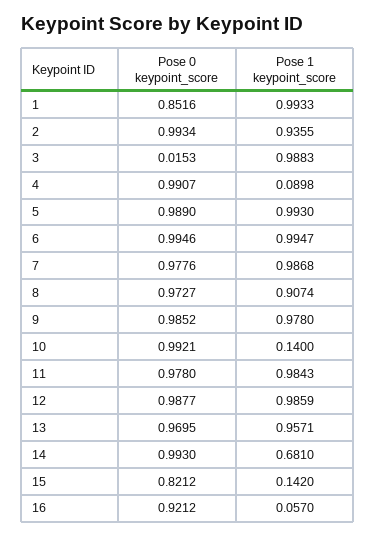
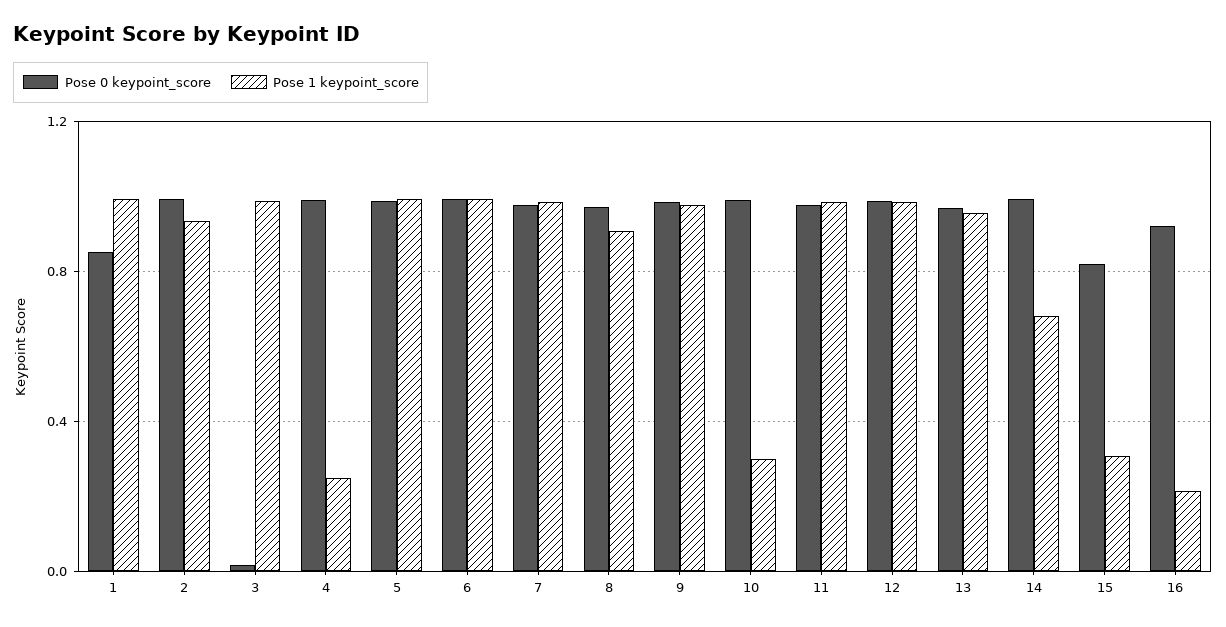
  {
    "Pose 0 keypoint_score": {
      "1": 0.8516,
      "2": 0.9934,
      "3": 0.0153,
      "4": 0.9907,
      "5": 0.989,
      "6": 0.9946,
      "7": 0.9776,
      "8": 0.9727,
      "9": 0.9852,
      "10": 0.9921,
      "11": 0.978,
      "12": 0.9877,
      "13": 0.9695,
      "14": 0.993,
      "15": 0.8212,
      "16": 0.9212
    },
    "Pose 1 keypoint_score": {
      "1": 0.9933,
      "2": 0.9355,
      "3": 0.9883,
-     "4": 0.0898,
+     "4": 0.25,
      "5": 0.993,
      "6": 0.9947,
      "7": 0.9868,
      "8": 0.9074,
      "9": 0.978,
-     "10": 0.14,
+     "10": 0.3,
      "11": 0.9843,
      "12": 0.9859,
      "13": 0.9571,
      "14": 0.681,
-     "15": 0.142,
+     "15": 0.3,
-     "16": 0.057
+     "16": 0.2
    }
  }

